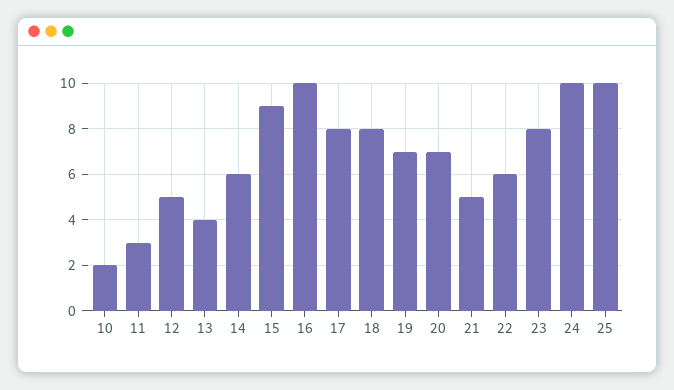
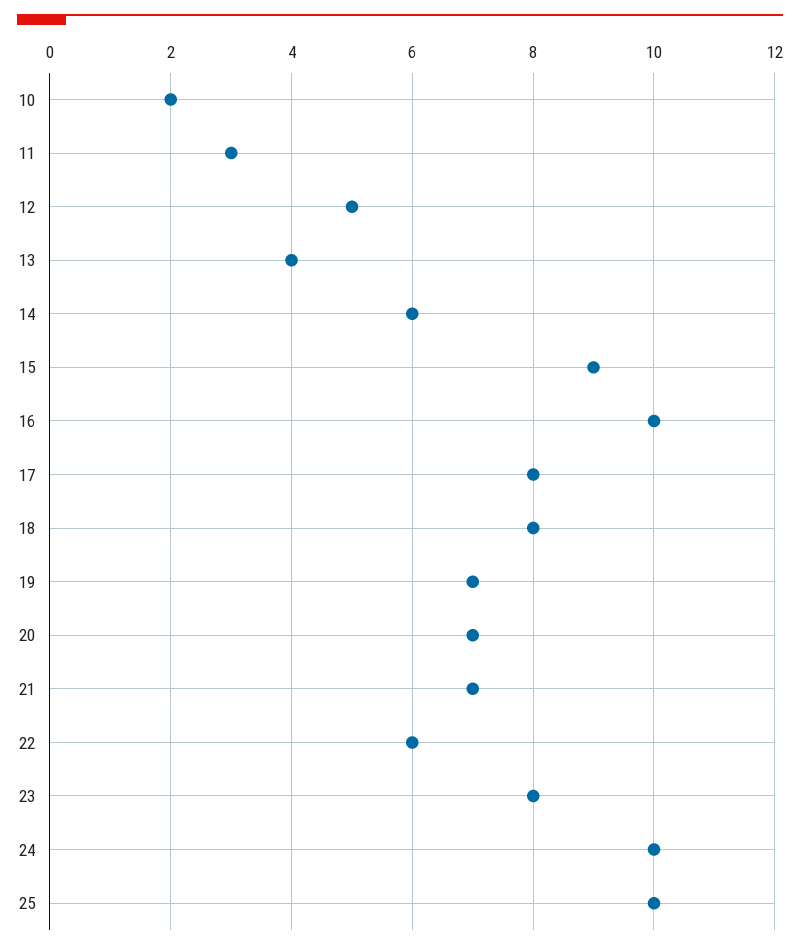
  {
    "10": 2,
    "11": 3,
    "12": 5,
    "13": 4,
    "14": 6,
    "15": 9,
    "16": 10,
    "17": 8,
    "18": 8,
    "19": 7,
    "20": 7,
-   "21": 5,
+   "21": 7,
    "22": 6,
    "23": 8,
    "24": 10,
    "25": 10
  }

